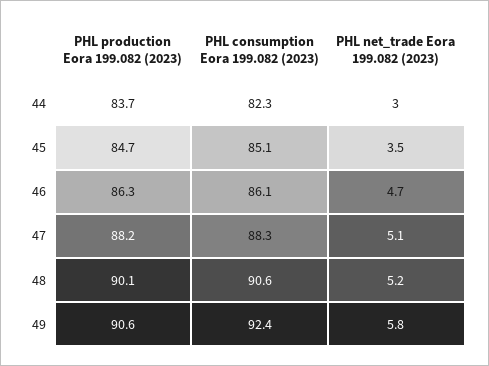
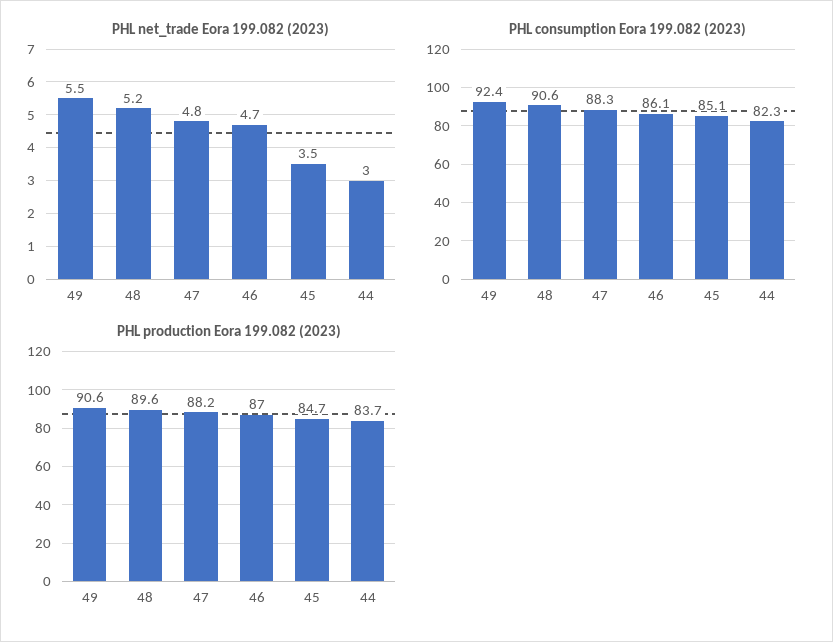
  {
    "PHL production Eora 199.082 (2023)": {
      "44": 83.7,
      "45": 84.7,
-     "46": 86.3,
+     "46": 87,
      "47": 88.2,
-     "48": 90.1,
+     "48": 89.6,
      "49": 90.6
    },
    "PHL consumption Eora 199.082 (2023)": {
      "44": 82.3,
      "45": 85.1,
      "46": 86.1,
      "47": 88.3,
      "48": 90.6,
      "49": 92.4
    },
    "PHL net_trade Eora 199.082 (2023)": {
      "44": 3,
      "45": 3.5,
      "46": 4.7,
-     "47": 5.1,
+     "47": 4.8,
      "48": 5.2,
-     "49": 5.8
+     "49": 5.5
    }
  }

